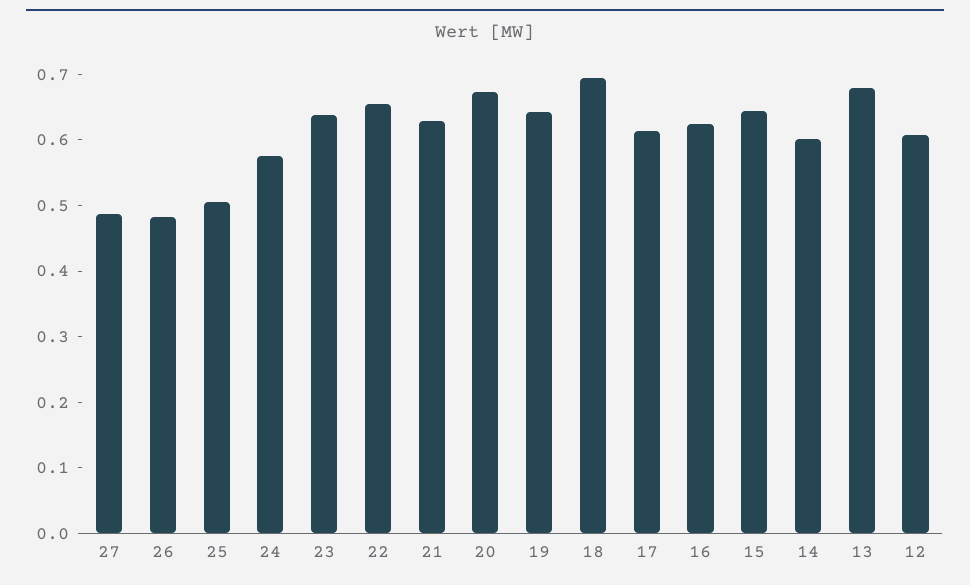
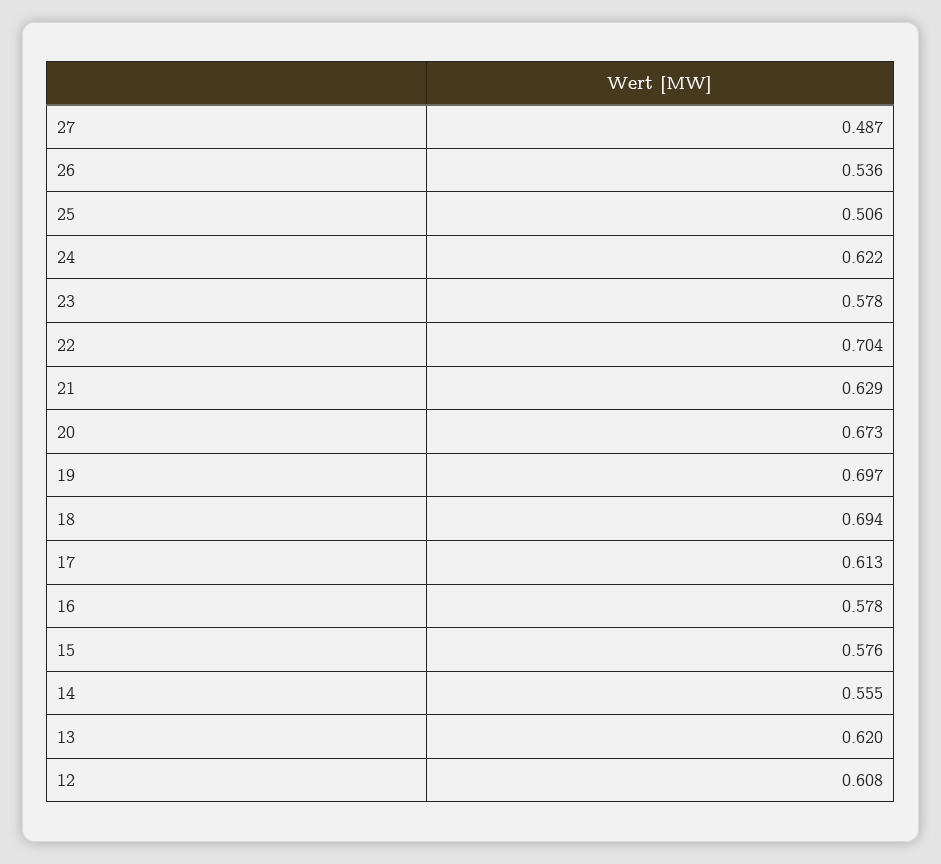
  {
    "27": 0.487,
-   "26": 0.48,
+   "26": 0.536,
    "25": 0.506,
-   "24": 0.58,
+   "24": 0.622,
-   "23": 0.64,
+   "23": 0.578,
-   "22": 0.66,
+   "22": 0.704,
    "21": 0.629,
    "20": 0.673,
-   "19": 0.64,
+   "19": 0.697,
    "18": 0.694,
    "17": 0.613,
-   "16": 0.62,
+   "16": 0.578,
-   "15": 0.64,
+   "15": 0.576,
-   "14": 0.6,
+   "14": 0.555,
-   "13": 0.68,
+   "13": 0.62,
    "12": 0.608
  }

